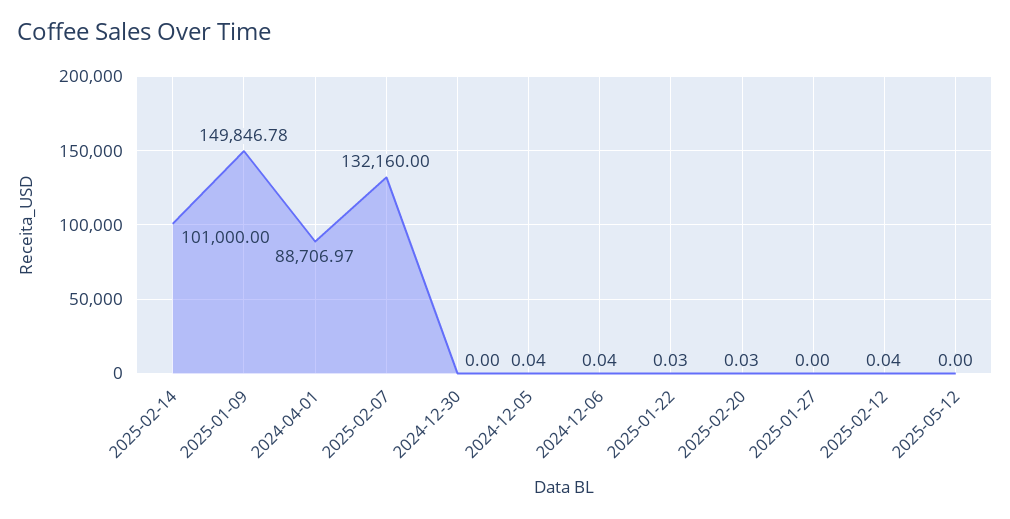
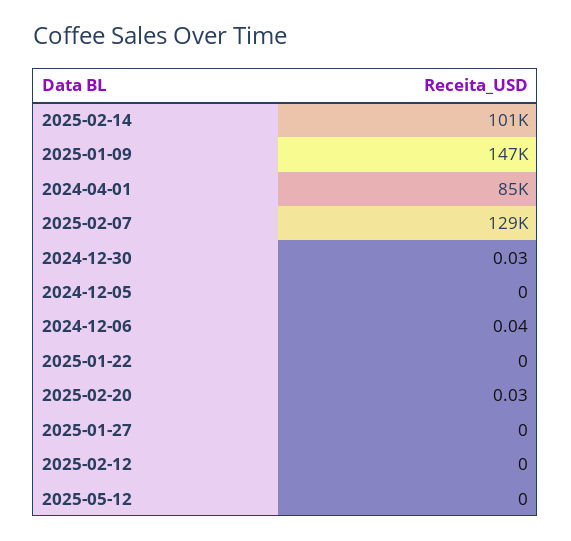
  {
    "2025-02-14": 101000,
-   "2025-01-09": 149846.78,
+   "2025-01-09": 147000,
-   "2024-04-01": 88706.97,
+   "2024-04-01": 85000,
-   "2025-02-07": 132160,
+   "2025-02-07": 129000,
-   "2024-12-30": 0,
+   "2024-12-30": 0.03,
-   "2024-12-05": 0.04,
+   "2024-12-05": 0,
    "2024-12-06": 0.04,
-   "2025-01-22": 0.03,
+   "2025-01-22": 0,
    "2025-02-20": 0.03,
    "2025-01-27": 0,
-   "2025-02-12": 0.04,
+   "2025-02-12": 0,
    "2025-05-12": 0
  }

